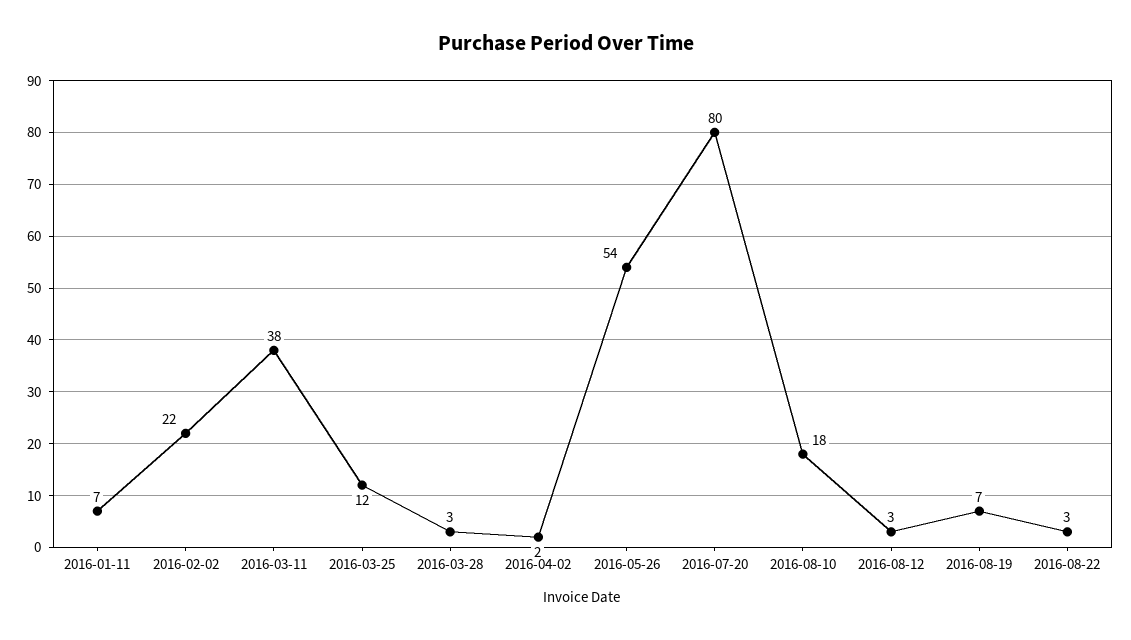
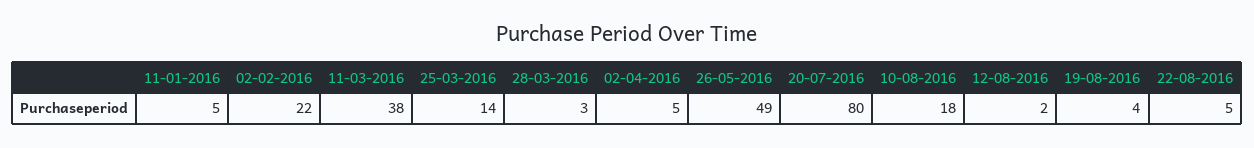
  {
-   "2016-01-11": 7,
+   "2016-01-11": 5,
    "2016-02-02": 22,
    "2016-03-11": 38,
-   "2016-03-25": 12,
+   "2016-03-25": 14,
    "2016-03-28": 3,
-   "2016-04-02": 2,
+   "2016-04-02": 5,
-   "2016-05-26": 54,
+   "2016-05-26": 49,
    "2016-07-20": 80,
    "2016-08-10": 18,
-   "2016-08-12": 3,
+   "2016-08-12": 2,
-   "2016-08-19": 7,
+   "2016-08-19": 4,
-   "2016-08-22": 3
+   "2016-08-22": 5
  }

